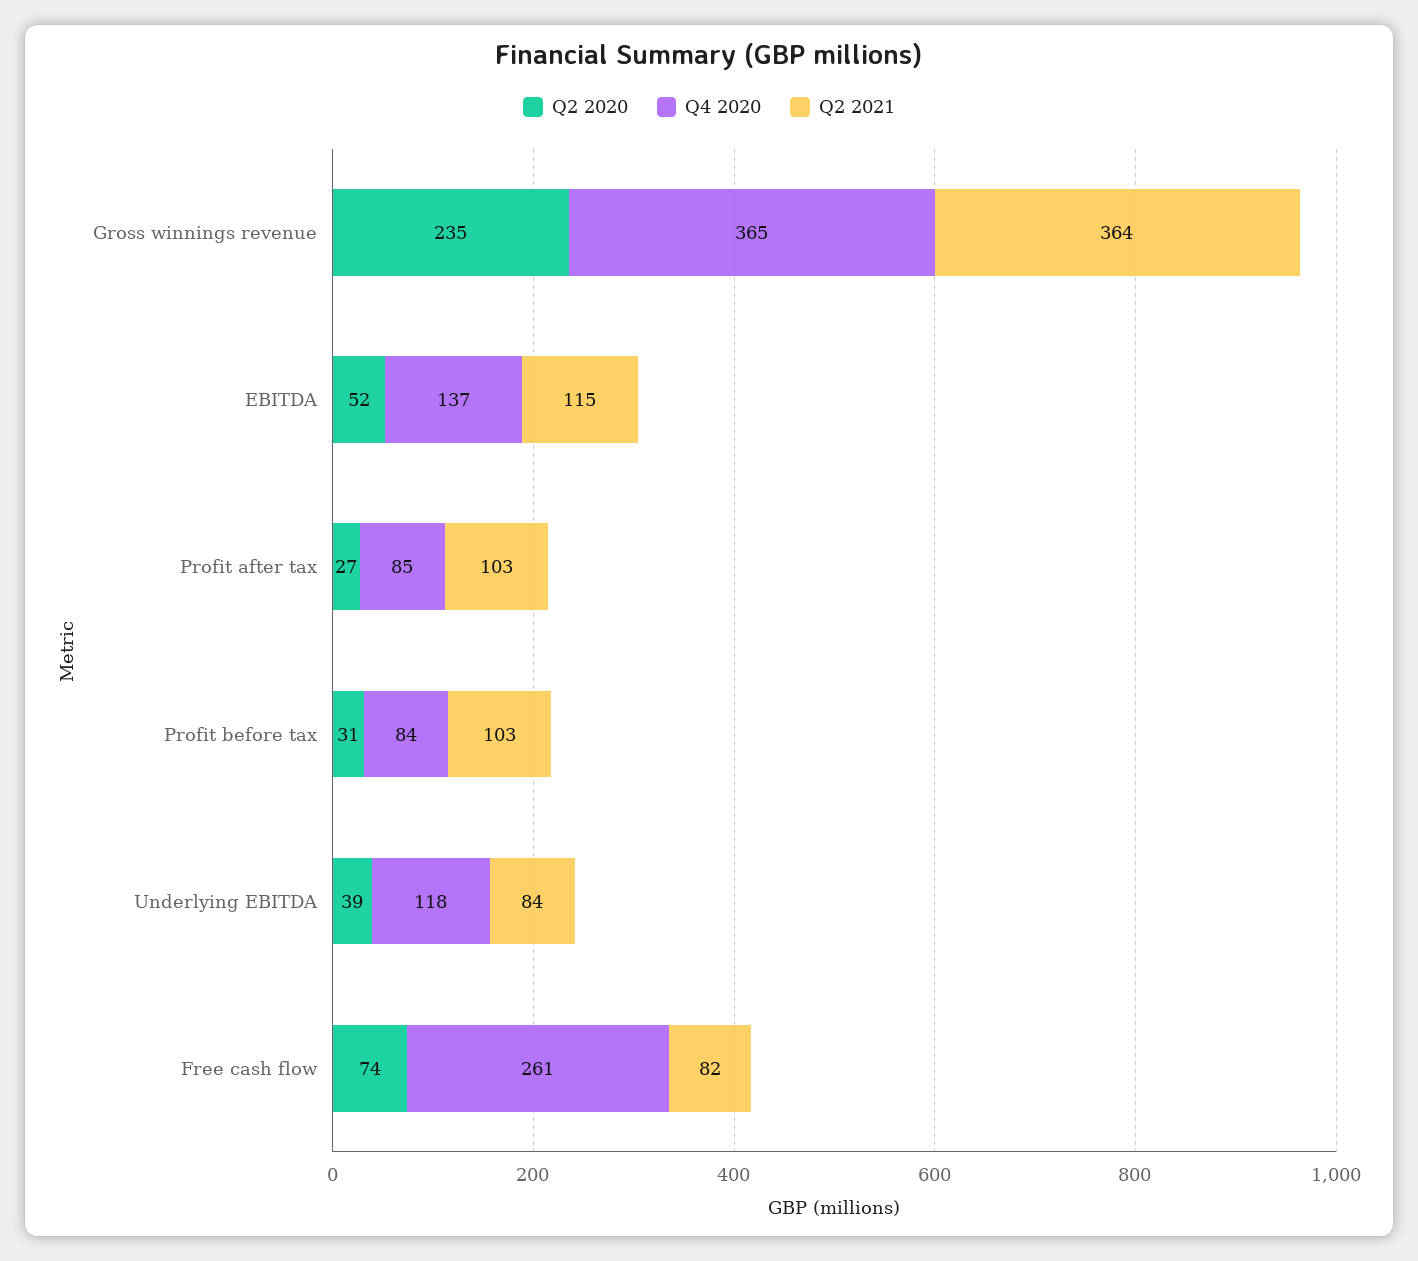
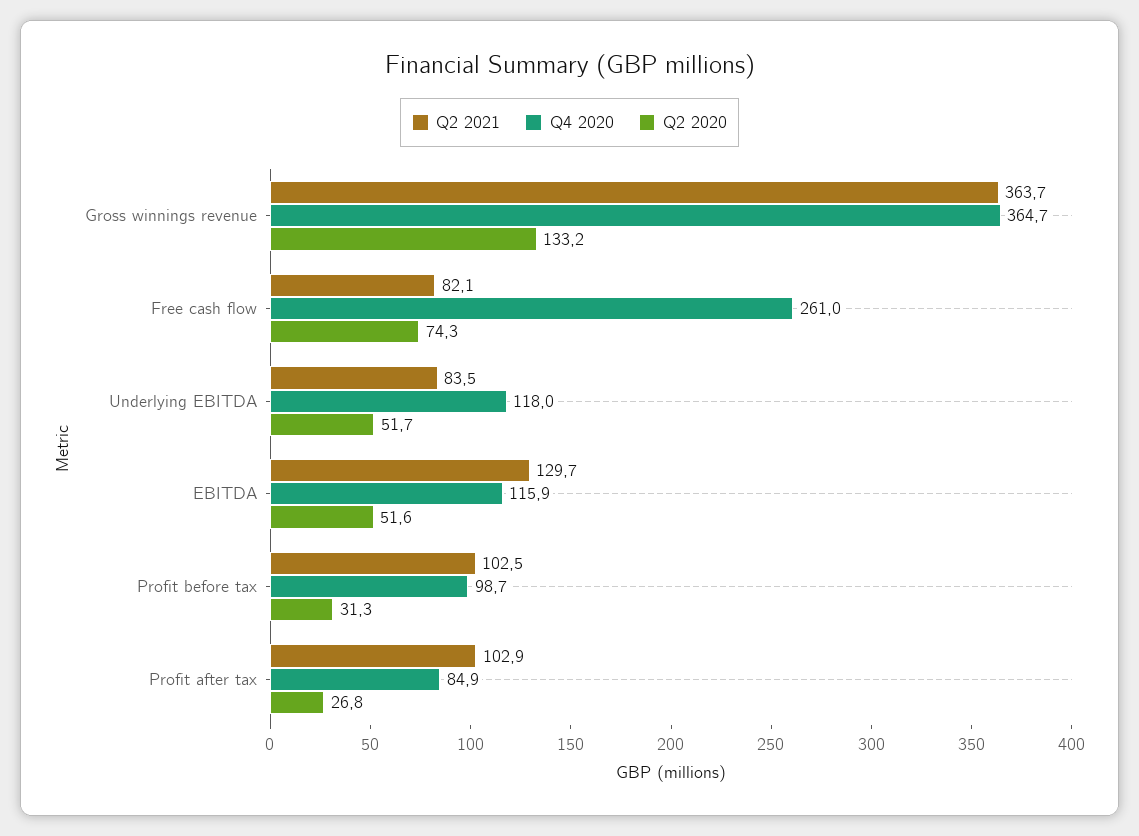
  {
    "Q2 2020": {
-     "Gross winnings revenue": 235,
+     "Gross winnings revenue": 133.2,
      "EBITDA": 51.6,
      "Profit after tax": 26.8,
      "Profit before tax": 31.3,
-     "Underlying EBITDA": 39,
+     "Underlying EBITDA": 51.7,
      "Free cash flow": 74.3
    },
    "Q4 2020": {
      "Gross winnings revenue": 364.7,
-     "EBITDA": 137,
+     "EBITDA": 115.9,
      "Profit after tax": 84.9,
-     "Profit before tax": 84,
+     "Profit before tax": 98.7,
      "Underlying EBITDA": 118,
      "Free cash flow": 261
    },
    "Q2 2021": {
      "Gross winnings revenue": 363.7,
-     "EBITDA": 115,
+     "EBITDA": 129.7,
      "Profit after tax": 102.9,
      "Profit before tax": 102.5,
      "Underlying EBITDA": 83.5,
      "Free cash flow": 82.1
    }
  }

